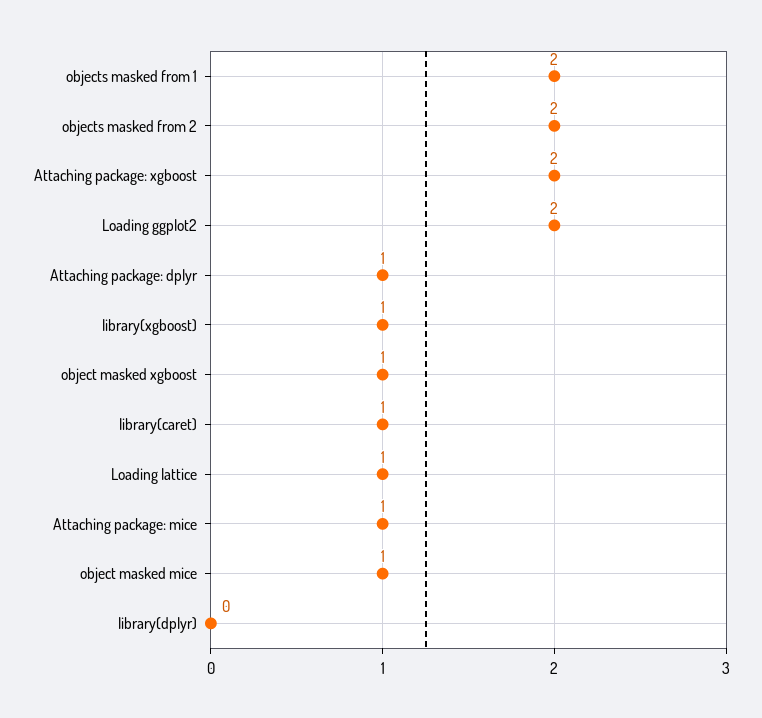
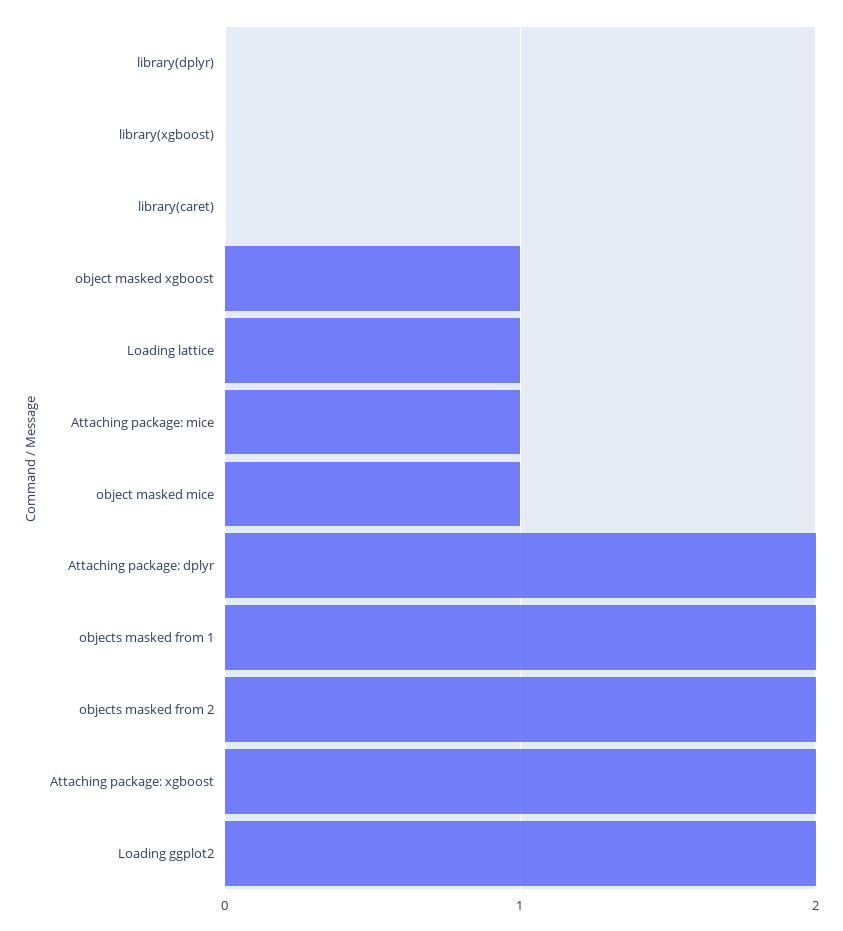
  {
    "objects masked from 1": 2,
    "objects masked from 2": 2,
    "Attaching package: xgboost": 2,
    "Loading ggplot2": 2,
-   "Attaching package: dplyr": 1,
+   "Attaching package: dplyr": 2,
-   "library(xgboost)": 1,
+   "library(xgboost)": 0,
    "object masked xgboost": 1,
-   "library(caret)": 1,
+   "library(caret)": 0,
    "Loading lattice": 1,
    "Attaching package: mice": 1,
    "object masked mice": 1,
    "library(dplyr)": 0
  }

